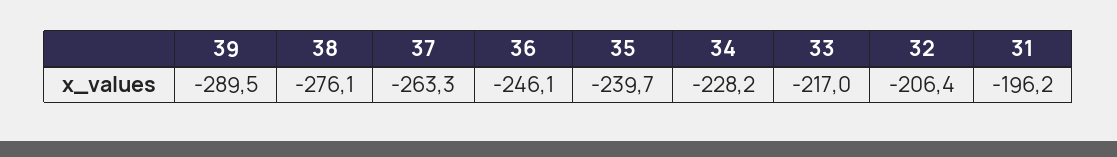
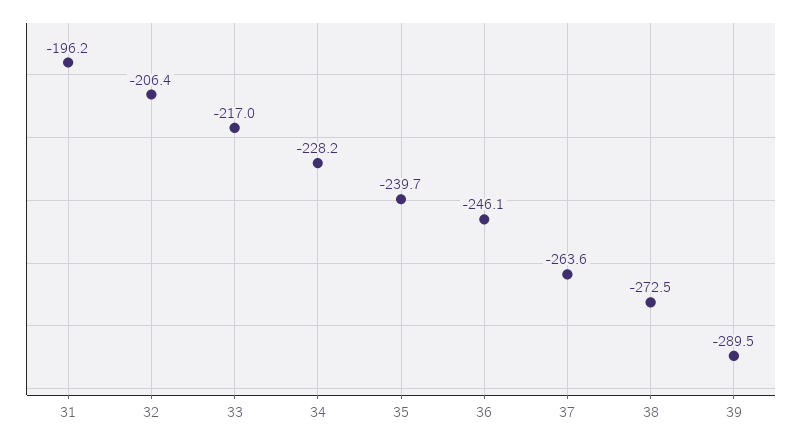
  {
    "39": -289.5,
-   "38": -276.1,
+   "38": -272.5,
-   "37": -263.3,
+   "37": -263.6,
    "36": -246.1,
    "35": -239.7,
    "34": -228.2,
    "33": -217,
    "32": -206.4,
    "31": -196.2
  }

